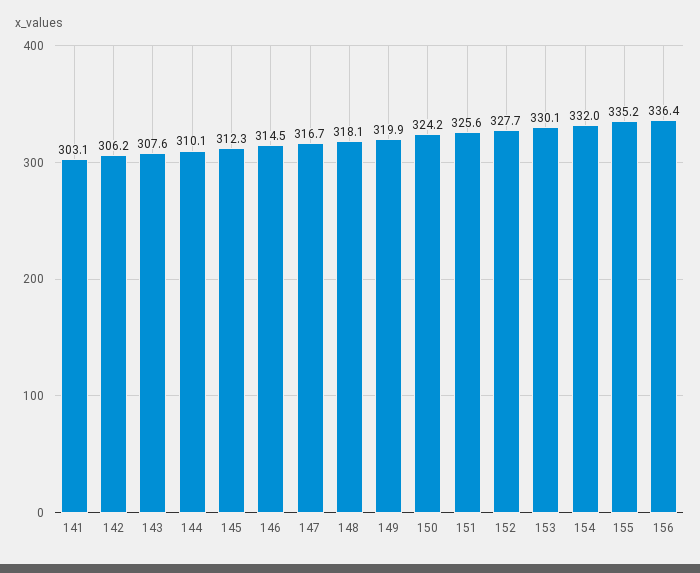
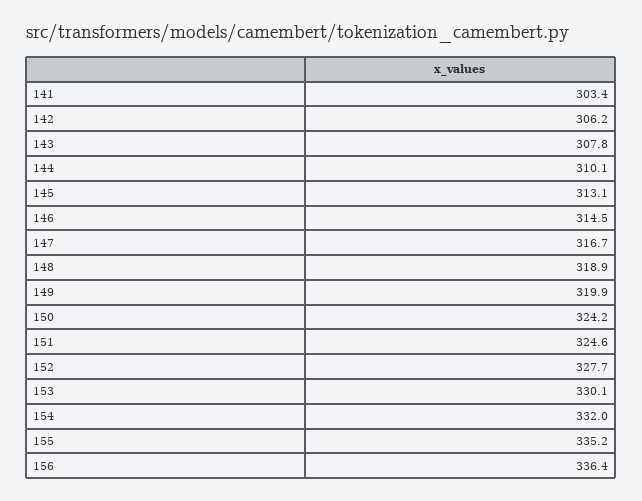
  {
-   "141": 303.1,
+   "141": 303.4,
    "142": 306.2,
-   "143": 307.6,
+   "143": 307.8,
    "144": 310.1,
-   "145": 312.3,
+   "145": 313.1,
    "146": 314.5,
    "147": 316.7,
-   "148": 318.1,
+   "148": 318.9,
    "149": 319.9,
    "150": 324.2,
-   "151": 325.6,
+   "151": 324.6,
    "152": 327.7,
    "153": 330.1,
    "154": 332,
    "155": 335.2,
    "156": 336.4
  }

